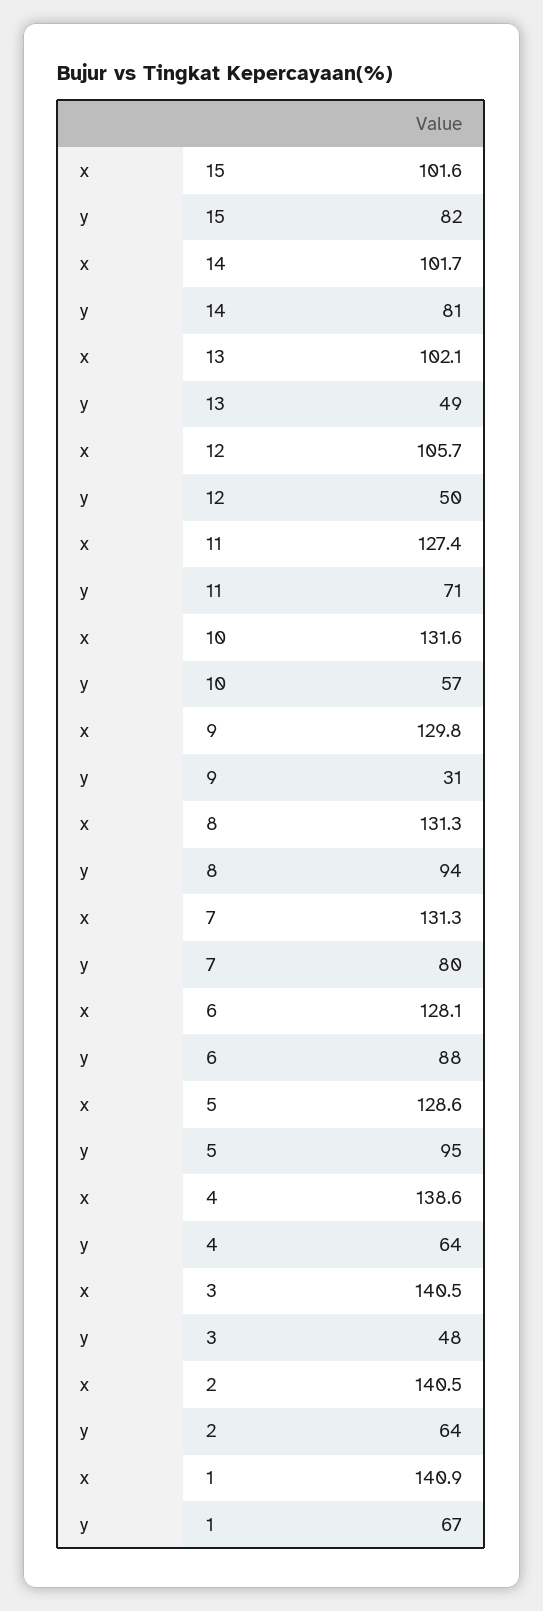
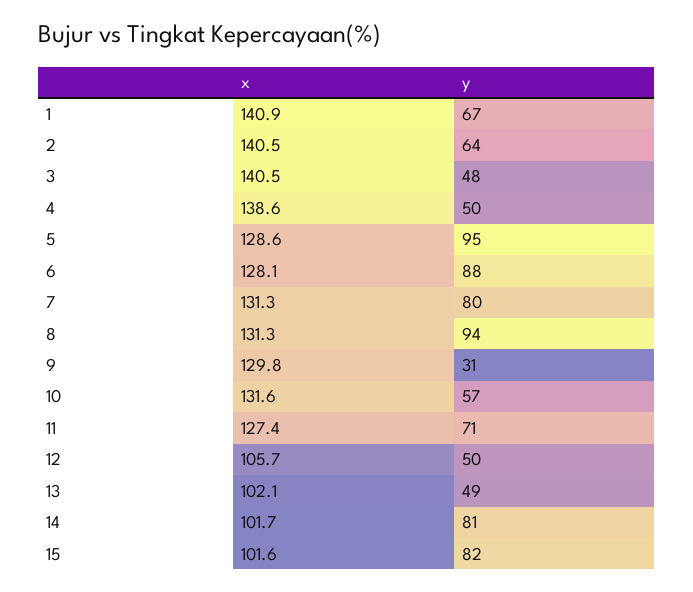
  {
    "x": {
      "15": 101.6,
      "14": 101.7,
      "13": 102.1,
      "12": 105.7,
      "11": 127.4,
      "10": 131.6,
      "9": 129.8,
      "8": 131.3,
      "7": 131.3,
      "6": 128.1,
      "5": 128.6,
      "4": 138.6,
      "3": 140.5,
      "2": 140.5,
      "1": 140.9
    },
    "y": {
      "15": 82,
      "14": 81,
      "13": 49,
      "12": 50,
      "11": 71,
      "10": 57,
      "9": 31,
      "8": 94,
      "7": 80,
      "6": 88,
      "5": 95,
-     "4": 64,
+     "4": 50,
      "3": 48,
      "2": 64,
      "1": 67
    }
  }

